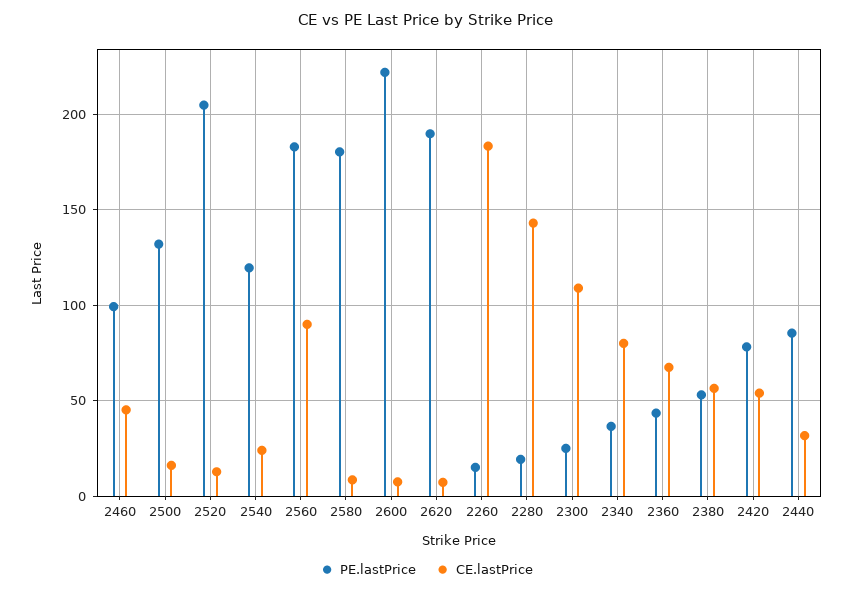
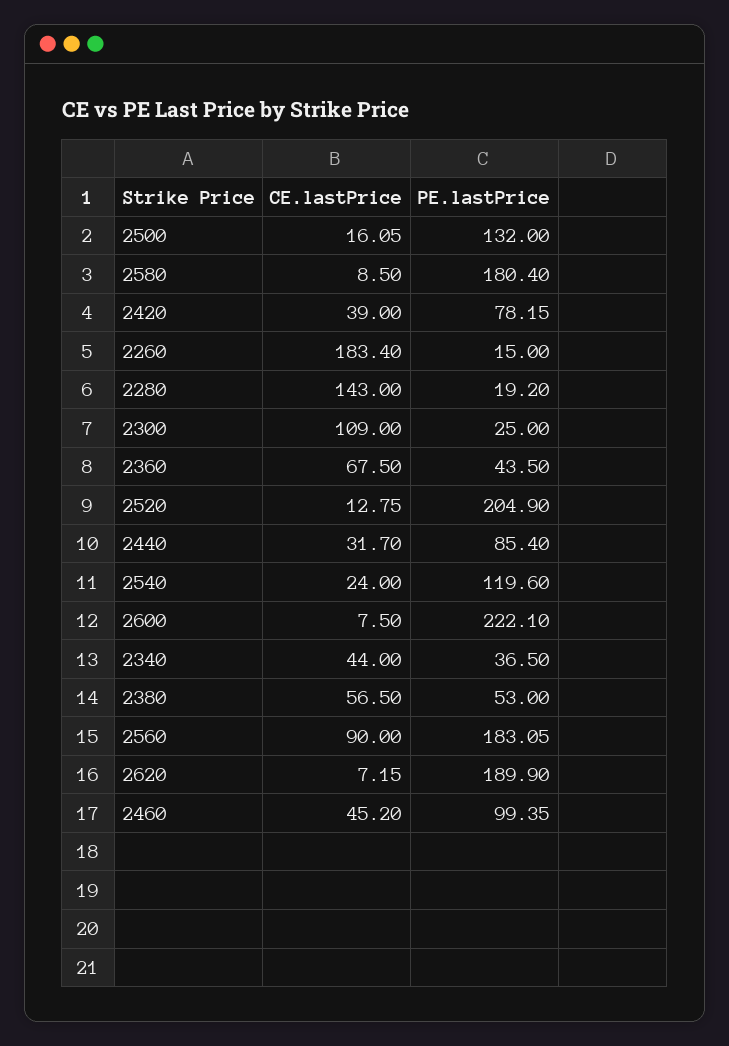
  {
    "PE.lastPrice": {
      "2460": 99.35,
      "2500": 132,
      "2520": 204.9,
      "2540": 119.6,
      "2560": 183.05,
      "2580": 180.4,
      "2600": 222.1,
      "2620": 189.9,
      "2260": 15,
      "2280": 19.2,
      "2300": 25,
      "2340": 36.5,
      "2360": 43.5,
      "2380": 53,
      "2420": 78.15,
      "2440": 85.4
    },
    "CE.lastPrice": {
      "2460": 45.2,
      "2500": 16.05,
      "2520": 12.75,
      "2540": 24,
      "2560": 90,
      "2580": 8.5,
      "2600": 7.5,
      "2620": 7.15,
      "2260": 183.4,
      "2280": 143,
      "2300": 109,
-     "2340": 80,
+     "2340": 44,
      "2360": 67.5,
      "2380": 56.5,
-     "2420": 55,
+     "2420": 39,
      "2440": 31.7
    }
  }

